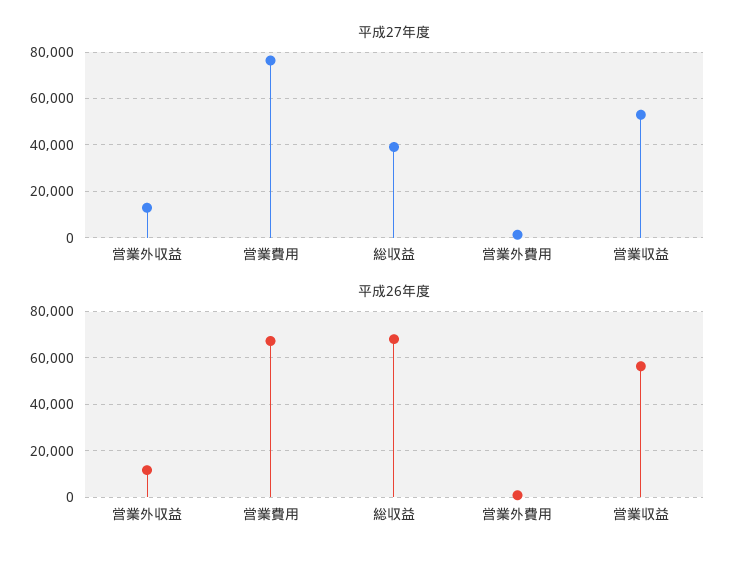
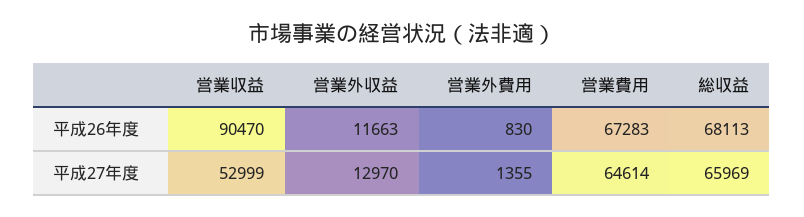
  {
    "平成27年度": {
      "営業外収益": 12970,
-     "営業費用": 75000,
+     "営業費用": 64614,
-     "総収益": 40000,
+     "総収益": 65969,
      "営業外費用": 1355,
      "営業収益": 52999
    },
    "平成26年度": {
      "営業外収益": 11663,
      "営業費用": 67283,
      "総収益": 68113,
      "営業外費用": 830,
-     "営業収益": 55000
+     "営業収益": 90470
    }
  }

